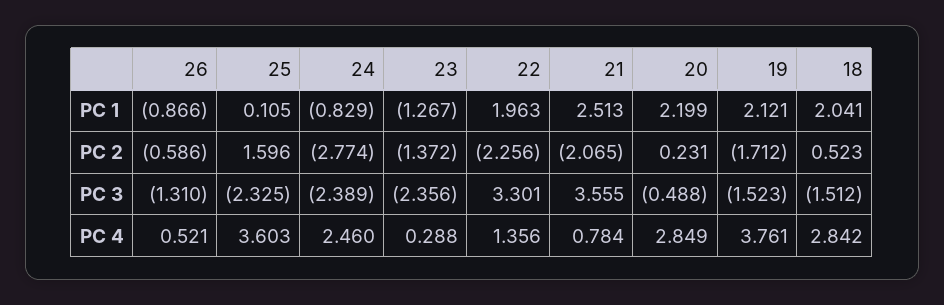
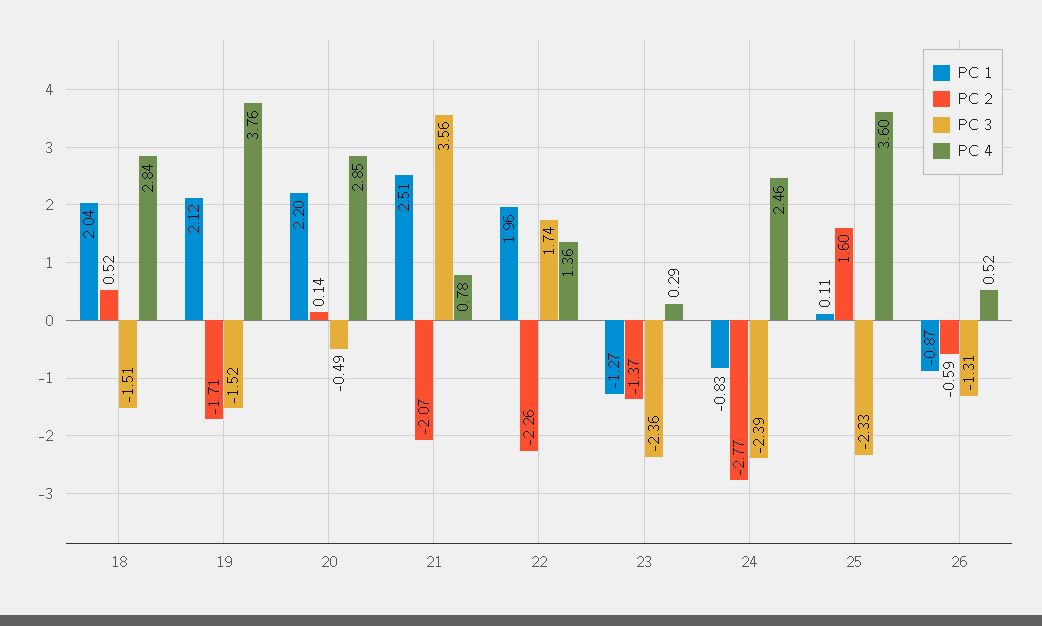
  {
    "PC 1": {
      "26": -0.866,
      "25": 0.105,
      "24": -0.829,
      "23": -1.267,
      "22": 1.963,
      "21": 2.513,
      "20": 2.199,
      "19": 2.121,
      "18": 2.041
    },
    "PC 2": {
      "26": -0.586,
      "25": 1.596,
      "24": -2.774,
      "23": -1.372,
      "22": -2.256,
      "21": -2.065,
-     "20": 0.231,
+     "20": 0.14,
      "19": -1.712,
      "18": 0.523
    },
    "PC 3": {
      "26": -1.31,
      "25": -2.325,
      "24": -2.389,
      "23": -2.356,
-     "22": 3.301,
+     "22": 1.74,
      "21": 3.555,
      "20": -0.488,
      "19": -1.523,
      "18": -1.512
    },
    "PC 4": {
      "26": 0.521,
      "25": 3.603,
      "24": 2.46,
      "23": 0.288,
      "22": 1.356,
      "21": 0.784,
      "20": 2.849,
      "19": 3.761,
      "18": 2.842
    }
  }

